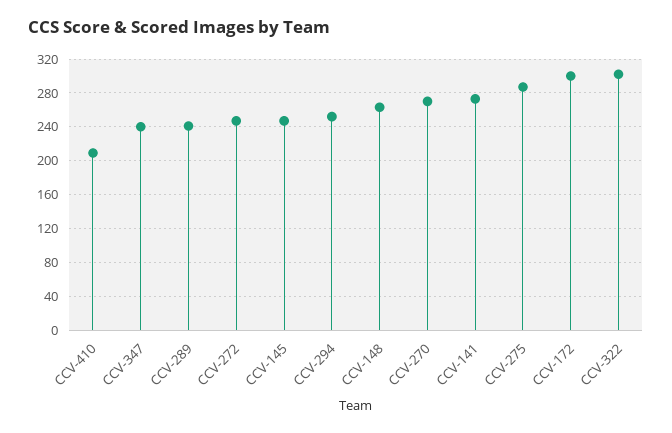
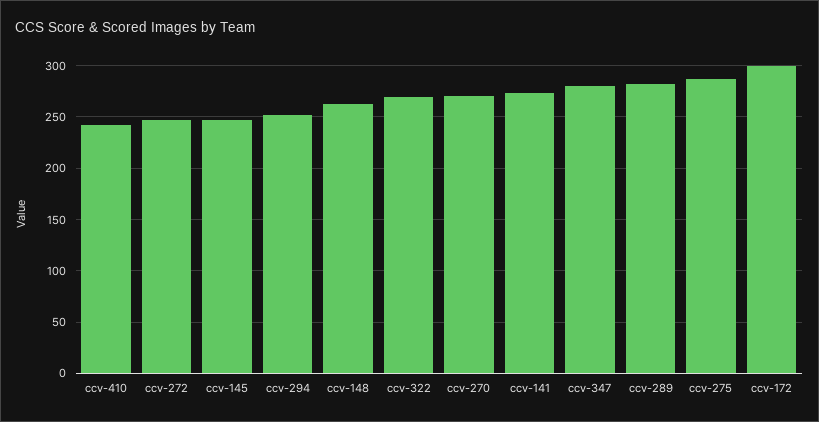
  {
-   "CCV-410": 210,
+   "CCV-410": 240,
-   "CCV-347": 240,
+   "CCV-347": 280,
-   "CCV-289": 240,
+   "CCV-289": 280,
    "CCV-272": 250,
    "CCV-145": 250,
    "CCV-294": 250,
    "CCV-148": 260,
    "CCV-270": 270,
    "CCV-141": 270,
    "CCV-275": 290,
    "CCV-172": 300,
-   "CCV-322": 300
+   "CCV-322": 270
  }

